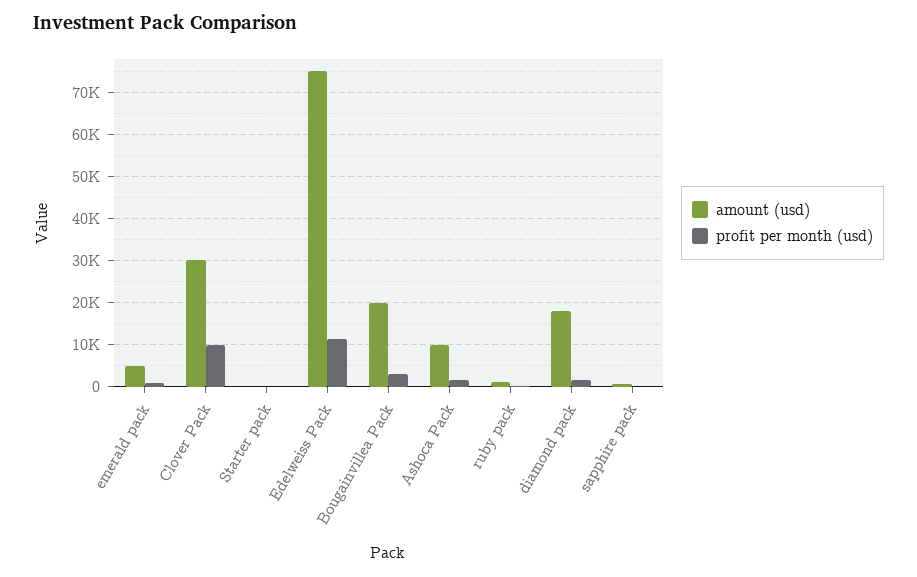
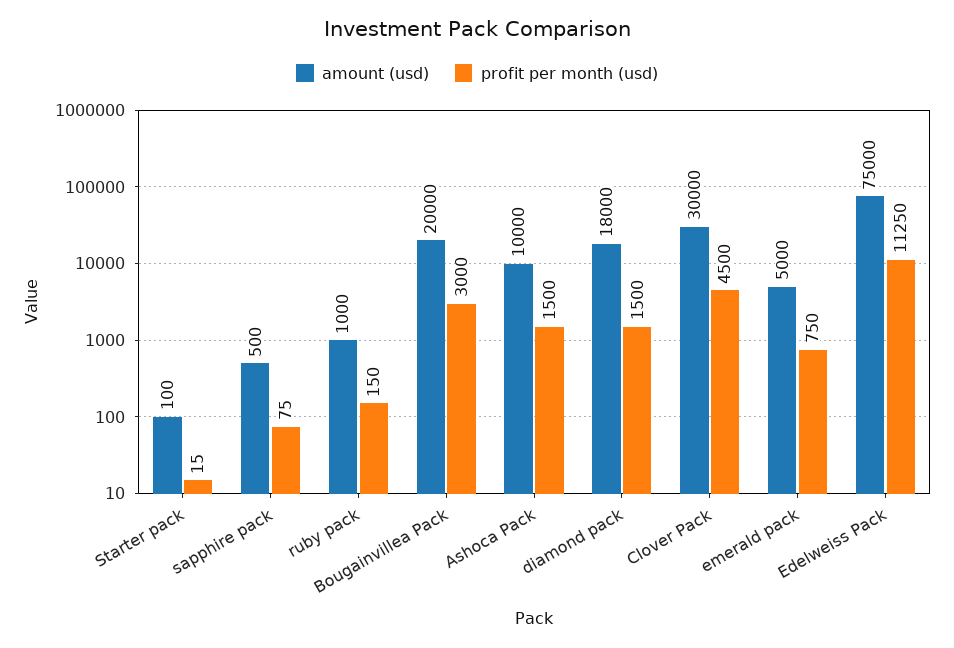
  {
    "amount (usd)": {
      "emerald pack": 5000,
      "Clover Pack": 30000,
      "Starter pack": 100,
      "Edelweiss Pack": 75000,
      "Bougainvillea Pack": 20000,
      "Ashoca Pack": 10000,
      "ruby pack": 1000,
      "diamond pack": 18000,
      "sapphire pack": 500
    },
    "profit per month (usd)": {
      "emerald pack": 750,
-     "Clover Pack": 10000,
+     "Clover Pack": 4500,
      "Starter pack": 15,
      "Edelweiss Pack": 11250,
      "Bougainvillea Pack": 3000,
      "Ashoca Pack": 1500,
      "ruby pack": 150,
      "diamond pack": 1500,
      "sapphire pack": 75
    }
  }

